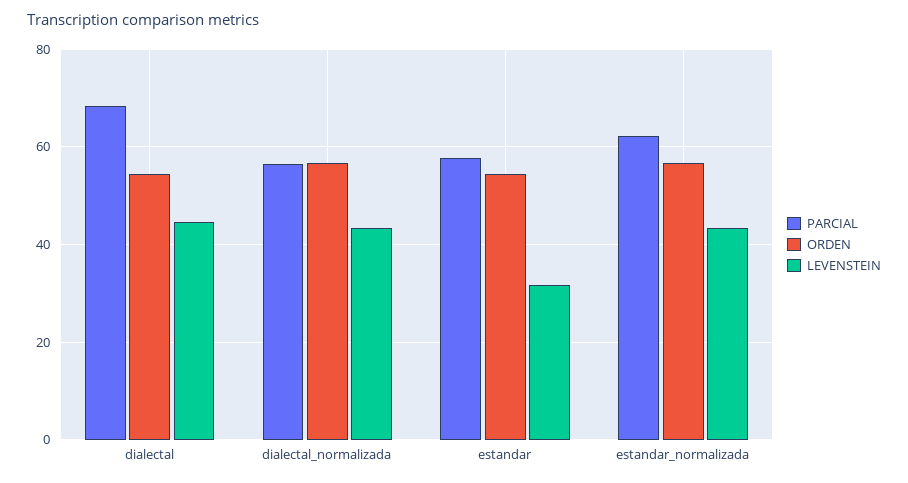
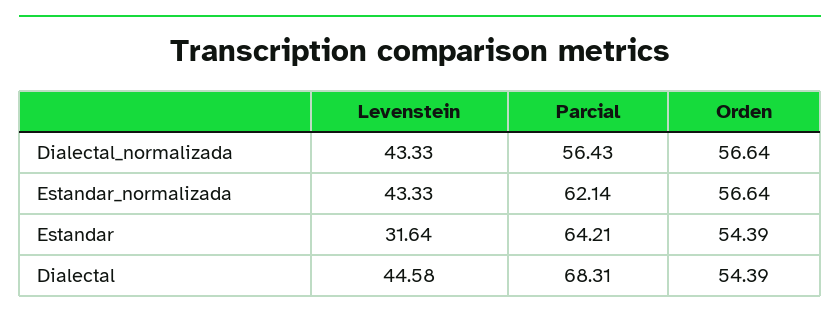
  {
    "PARCIAL": {
      "dialectal": 68.31,
      "dialectal_normalizada": 56.43,
-     "estandar": 58,
+     "estandar": 64.21,
      "estandar_normalizada": 62.14
    },
    "ORDEN": {
      "dialectal": 54.39,
      "dialectal_normalizada": 56.64,
      "estandar": 54.39,
      "estandar_normalizada": 56.64
    },
    "LEVENSTEIN": {
      "dialectal": 44.58,
      "dialectal_normalizada": 43.33,
      "estandar": 31.64,
      "estandar_normalizada": 43.33
    }
  }

